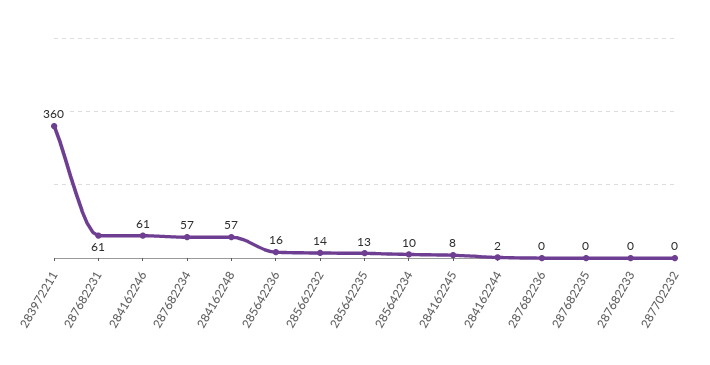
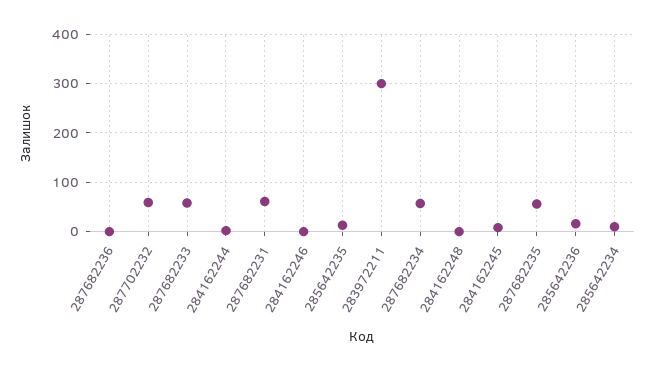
  {
-   "283972211": 360,
+   "283972211": 300,
    "287682231": 61,
-   "284162246": 61,
+   "284162246": 0,
    "287682234": 57,
-   "284162248": 57,
+   "284162248": 0,
    "285642236": 16,
-   "285662232": 14,
    "285642235": 13,
    "285642234": 10,
    "284162245": 8,
    "284162244": 2,
    "287682236": 0,
-   "287682235": 0,
+   "287682235": 60,
-   "287682233": 0,
+   "287682233": 60,
-   "287702232": 0
+   "287702232": 60
  }

